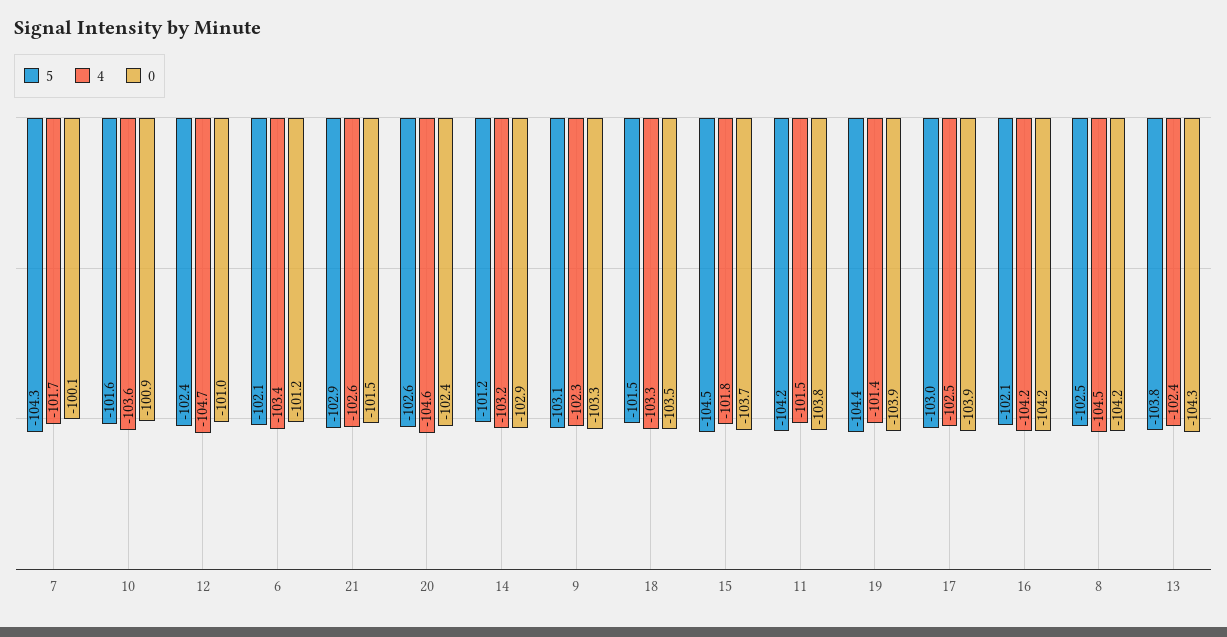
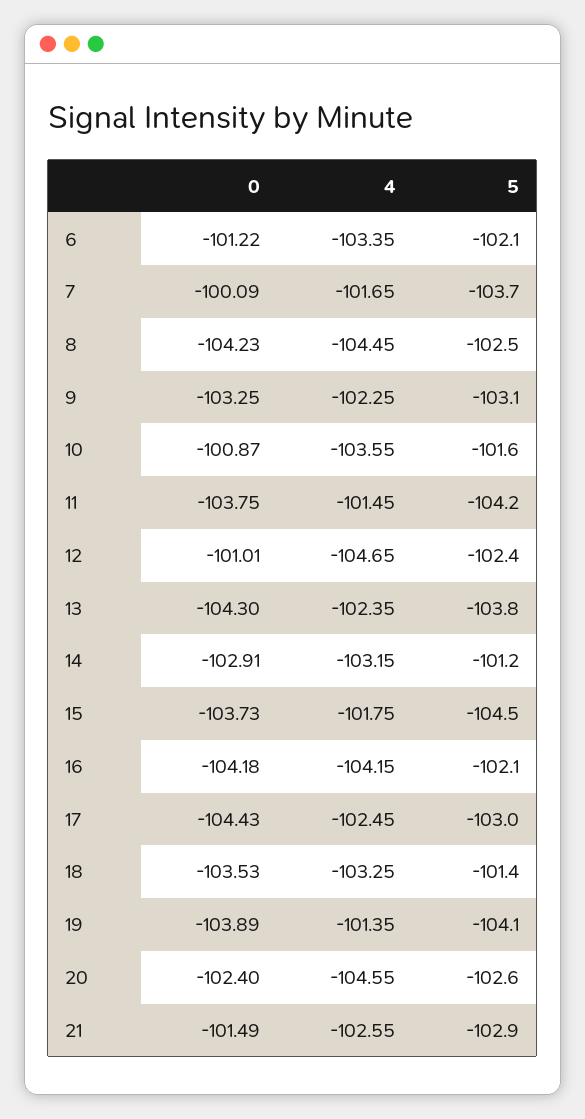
  {
    "5": {
-     "7": -104.3,
+     "7": -103.7,
      "10": -101.6,
      "12": -102.4,
      "6": -102.1,
      "21": -102.9,
      "20": -102.6,
      "14": -101.2,
      "9": -103.1,
-     "18": -101.5,
+     "18": -101.4,
      "15": -104.5,
      "11": -104.2,
-     "19": -104.4,
+     "19": -104.1,
      "17": -103,
      "16": -102.1,
      "8": -102.5,
      "13": -103.8
    },
    "4": {
      "7": -101.65,
      "10": -103.55,
      "12": -104.65,
      "6": -103.35,
      "21": -102.55,
      "20": -104.55,
      "14": -103.15,
      "9": -102.25,
      "18": -103.25,
      "15": -101.75,
      "11": -101.45,
      "19": -101.35,
      "17": -102.45,
      "16": -104.15,
      "8": -104.45,
      "13": -102.35
    },
    "0": {
      "7": -100.09,
      "10": -100.87,
      "12": -101.01,
      "6": -101.22,
      "21": -101.49,
      "20": -102.4,
      "14": -102.91,
      "9": -103.25,
      "18": -103.53,
      "15": -103.73,
      "11": -103.75,
      "19": -103.89,
-     "17": -103.9,
+     "17": -104.43,
      "16": -104.18,
      "8": -104.23,
      "13": -104.3
    }
  }

